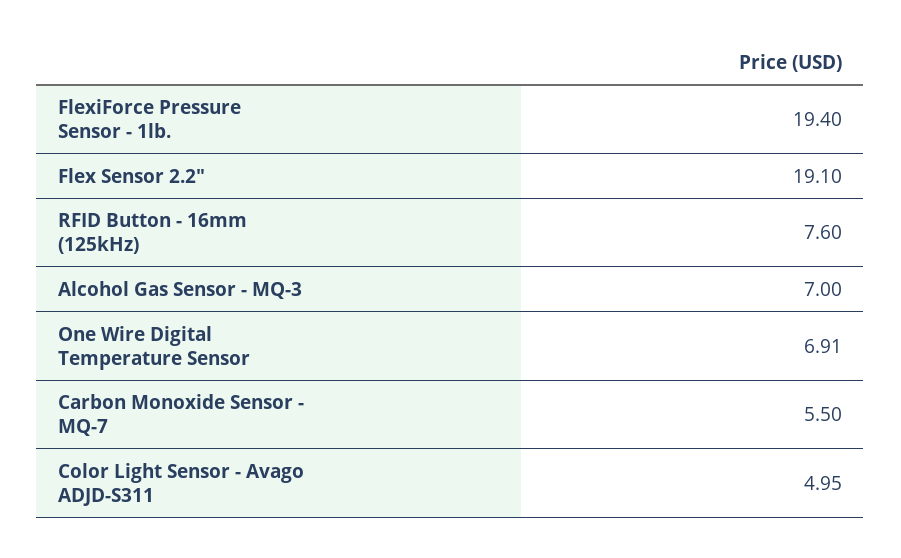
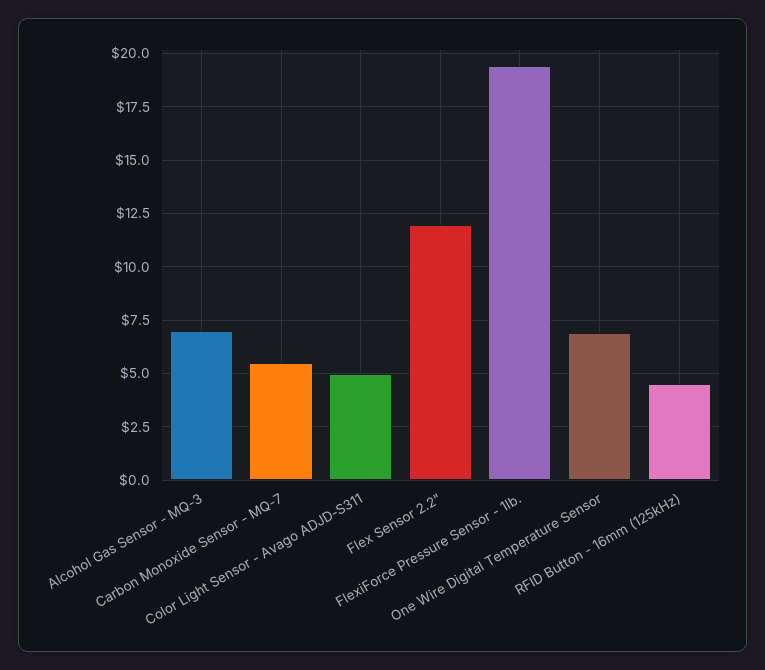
  {
    "FlexiForce Pressure Sensor - 1lb.": 19.4,
-   "Flex Sensor 2.2\"": 19.1,
+   "Flex Sensor 2.2\"": 12,
-   "RFID Button - 16mm (125kHz)": 7.6,
+   "RFID Button - 16mm (125kHz)": 4.5,
    "Alcohol Gas Sensor - MQ-3": 7,
    "One Wire Digital Temperature Sensor": 6.91,
    "Carbon Monoxide Sensor - MQ-7": 5.5,
    "Color Light Sensor - Avago ADJD-S311": 4.95
  }

